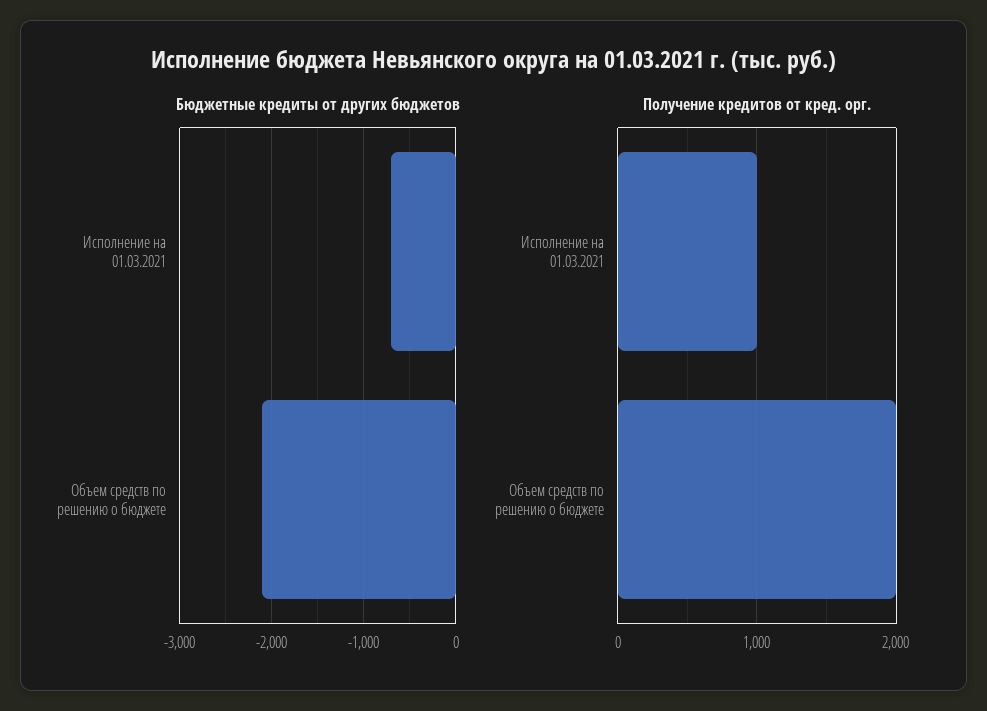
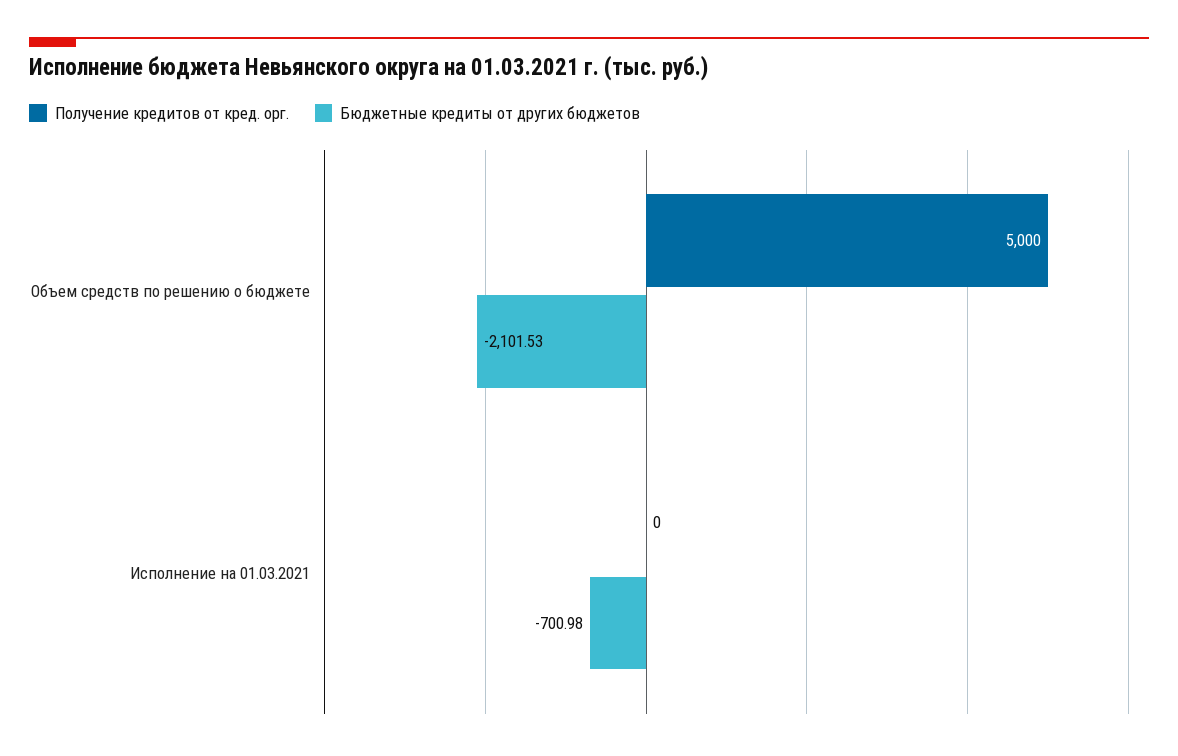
  {
    "Бюджетные кредиты от других бюджетов": {
      "Исполнение на 01.03.2021": -700.98,
      "Объем средств по решению о бюджете": -2101.53
    },
    "Получение кредитов от кред. орг.": {
-     "Исполнение на 01.03.2021": 1000,
+     "Исполнение на 01.03.2021": 0,
-     "Объем средств по решению о бюджете": 2000
+     "Объем средств по решению о бюджете": 5000
    }
  }

